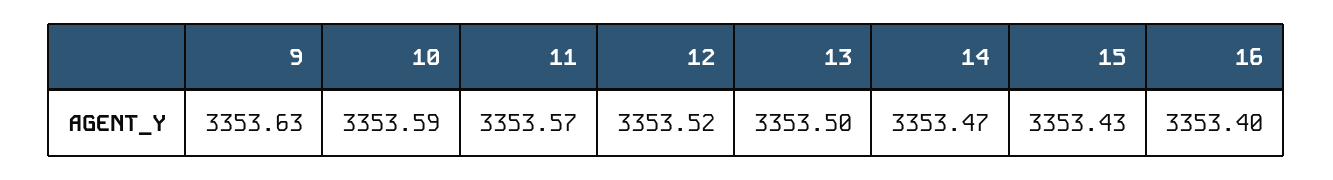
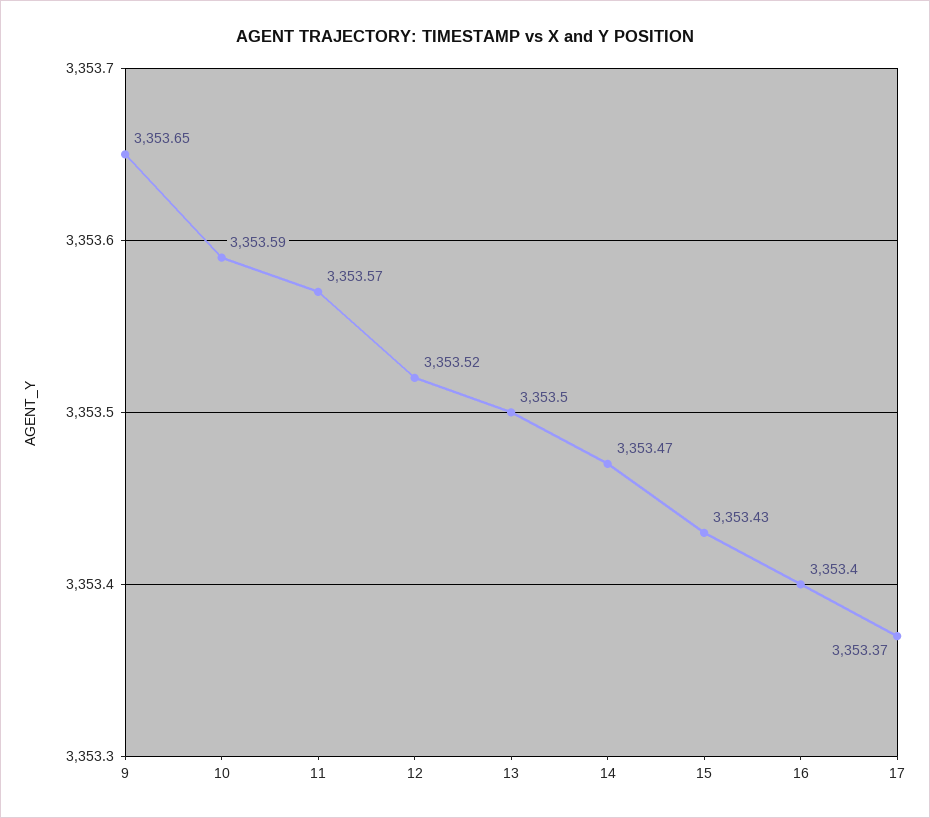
  {
-   "9": 3353.63,
+   "9": 3353.65,
    "10": 3353.59,
    "11": 3353.57,
    "12": 3353.52,
    "13": 3353.5,
    "14": 3353.47,
    "15": 3353.43,
-   "16": 3353.4
+   "16": 3353.4,
+   "17": 3353.37
  }

